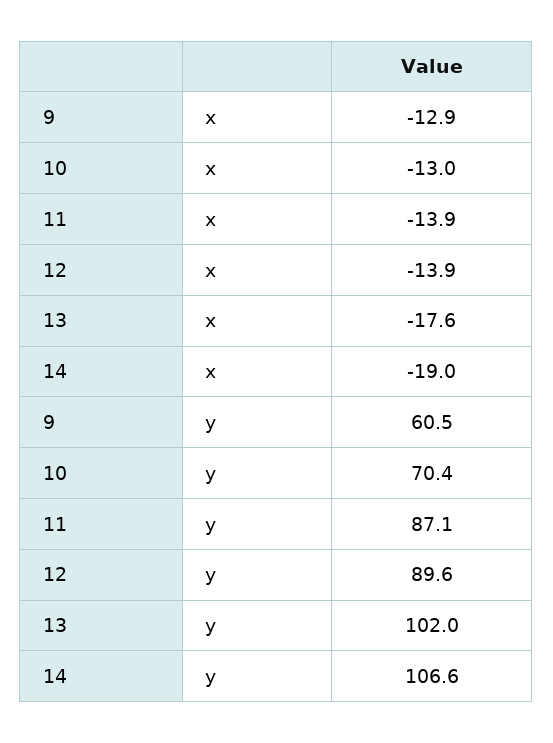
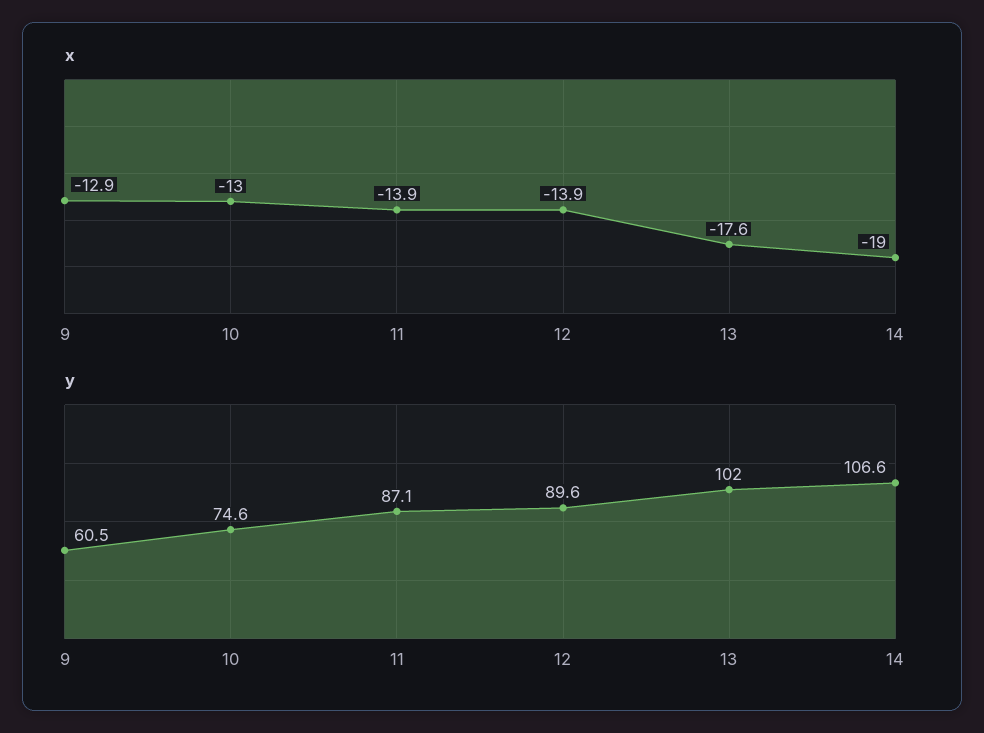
  {
    "x": {
      "9": -12.9,
      "10": -13,
      "11": -13.9,
      "12": -13.9,
      "13": -17.6,
      "14": -19
    },
    "y": {
      "9": 60.5,
-     "10": 70.4,
+     "10": 74.6,
      "11": 87.1,
      "12": 89.6,
      "13": 102,
      "14": 106.6
    }
  }

